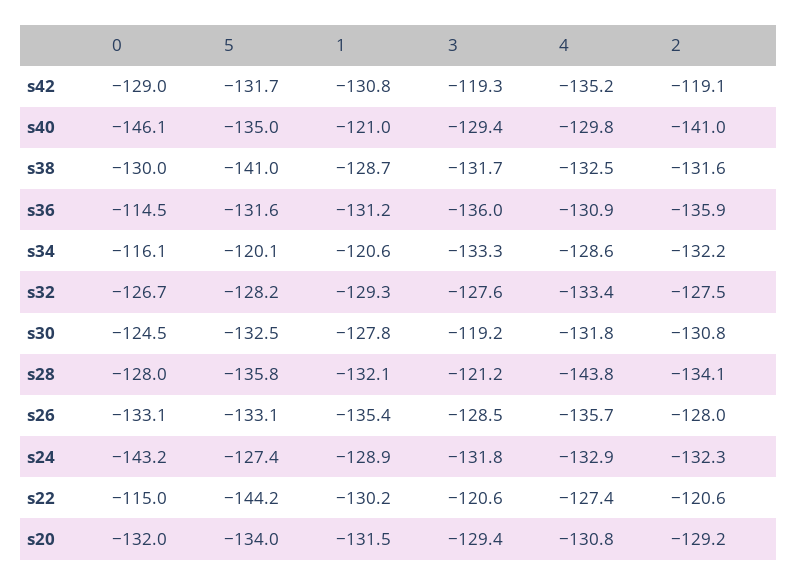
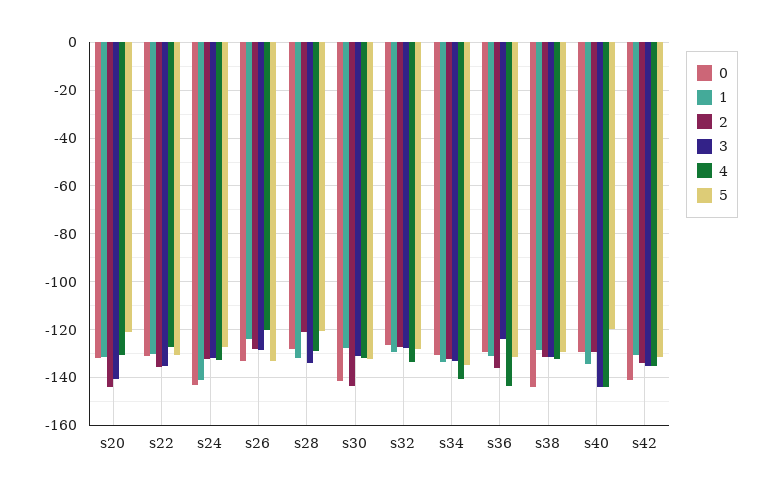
  {
    "0": {
-     "s42": -129,
+     "s42": -140,
-     "s40": -146.1,
+     "s40": -130,
-     "s38": -130,
+     "s38": -145,
-     "s36": -114.5,
+     "s36": -130,
-     "s34": -116.1,
+     "s34": -130,
      "s32": -126.7,
-     "s30": -124.5,
+     "s30": -140,
      "s28": -128,
      "s26": -133.1,
      "s24": -143.2,
-     "s22": -115,
+     "s22": -130,
      "s20": -132
    },
    "5": {
      "s42": -131.7,
-     "s40": -135,
+     "s40": -120,
-     "s38": -141,
+     "s38": -130,
      "s36": -131.6,
-     "s34": -120.1,
+     "s34": -135,
      "s32": -128.2,
      "s30": -132.5,
-     "s28": -135.8,
+     "s28": -120,
      "s26": -133.1,
      "s24": -127.4,
-     "s22": -144.2,
+     "s22": -130,
-     "s20": -134
+     "s20": -120
    },
    "1": {
      "s42": -130.8,
-     "s40": -121,
+     "s40": -135,
      "s38": -128.7,
      "s36": -131.2,
-     "s34": -120.6,
+     "s34": -135,
      "s32": -129.3,
      "s30": -127.8,
      "s28": -132.1,
-     "s26": -135.4,
+     "s26": -125,
-     "s24": -128.9,
+     "s24": -140,
      "s22": -130.2,
      "s20": -131.5
    },
    "3": {
-     "s42": -119.3,
+     "s42": -135,
-     "s40": -129.4,
+     "s40": -145,
      "s38": -131.7,
-     "s36": -136,
+     "s36": -125,
      "s34": -133.3,
      "s32": -127.6,
-     "s30": -119.2,
+     "s30": -130,
-     "s28": -121.2,
+     "s28": -135,
      "s26": -128.5,
      "s24": -131.8,
-     "s22": -120.6,
+     "s22": -135,
-     "s20": -129.4
+     "s20": -140
    },
    "4": {
      "s42": -135.2,
-     "s40": -129.8,
+     "s40": -145,
      "s38": -132.5,
-     "s36": -130.9,
+     "s36": -145,
-     "s34": -128.6,
+     "s34": -140,
      "s32": -133.4,
      "s30": -131.8,
-     "s28": -143.8,
+     "s28": -130,
-     "s26": -135.7,
+     "s26": -120,
      "s24": -132.9,
      "s22": -127.4,
      "s20": -130.8
    },
    "2": {
-     "s42": -119.1,
+     "s42": -135,
-     "s40": -141,
+     "s40": -130,
      "s38": -131.6,
      "s36": -135.9,
      "s34": -132.2,
      "s32": -127.5,
-     "s30": -130.8,
+     "s30": -145,
-     "s28": -134.1,
+     "s28": -120,
      "s26": -128,
      "s24": -132.3,
-     "s22": -120.6,
+     "s22": -135,
-     "s20": -129.2
+     "s20": -145
    }
  }

